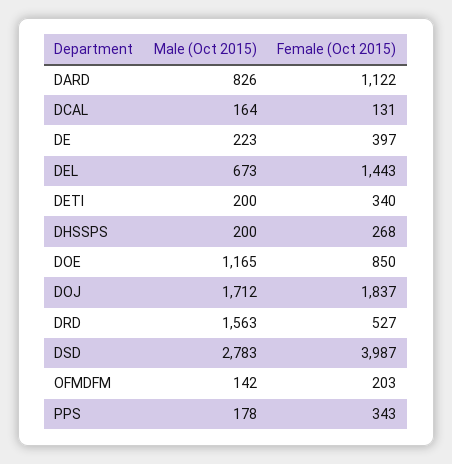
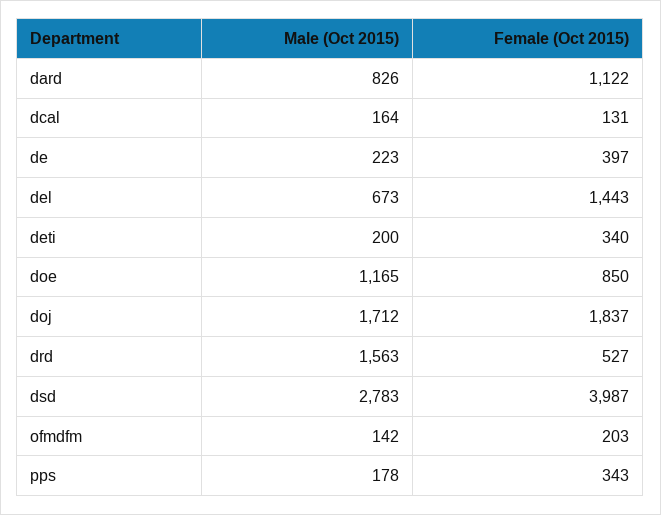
  {
    "Male (Oct 2015)": {
      "DARD": 826,
      "DCAL": 164,
      "DE": 223,
      "DEL": 673,
      "DETI": 200,
-     "DHSSPS": 200,
      "DOE": 1165,
      "DOJ": 1712,
      "DRD": 1563,
      "DSD": 2783,
      "OFMDFM": 142,
      "PPS": 178
    },
    "Female (Oct 2015)": {
      "DARD": 1122,
      "DCAL": 131,
      "DE": 397,
      "DEL": 1443,
      "DETI": 340,
-     "DHSSPS": 268,
      "DOE": 850,
      "DOJ": 1837,
      "DRD": 527,
      "DSD": 3987,
      "OFMDFM": 203,
      "PPS": 343
    }
  }

